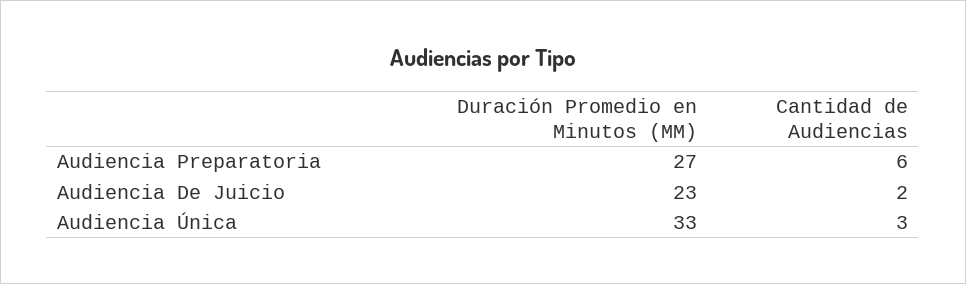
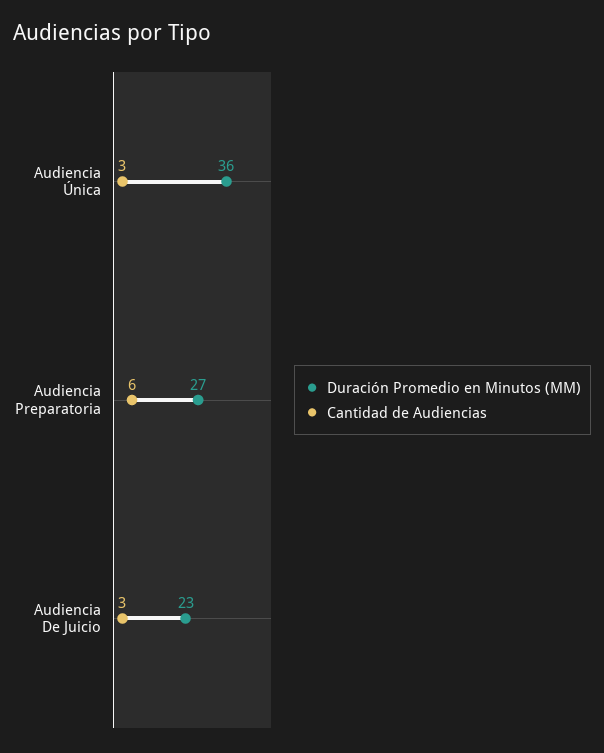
  {
    "Duración Promedio en Minutos (MM)": {
      "Audiencia Preparatoria": 27,
      "Audiencia De Juicio": 23,
-     "Audiencia Única": 33
+     "Audiencia Única": 36
    },
    "Cantidad de Audiencias": {
      "Audiencia Preparatoria": 6,
-     "Audiencia De Juicio": 2,
+     "Audiencia De Juicio": 3,
      "Audiencia Única": 3
    }
  }

